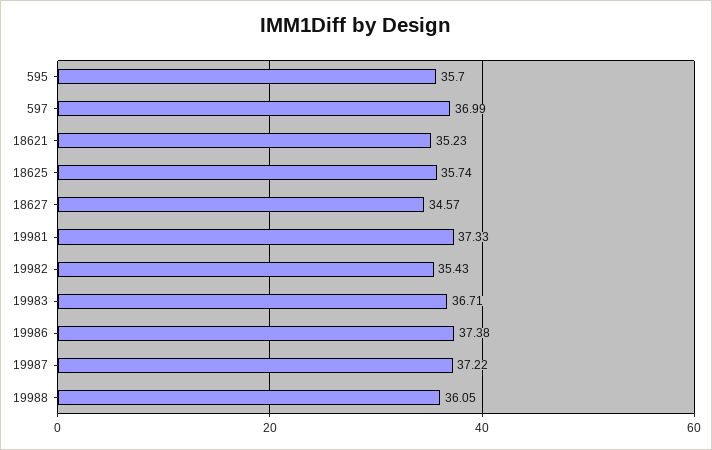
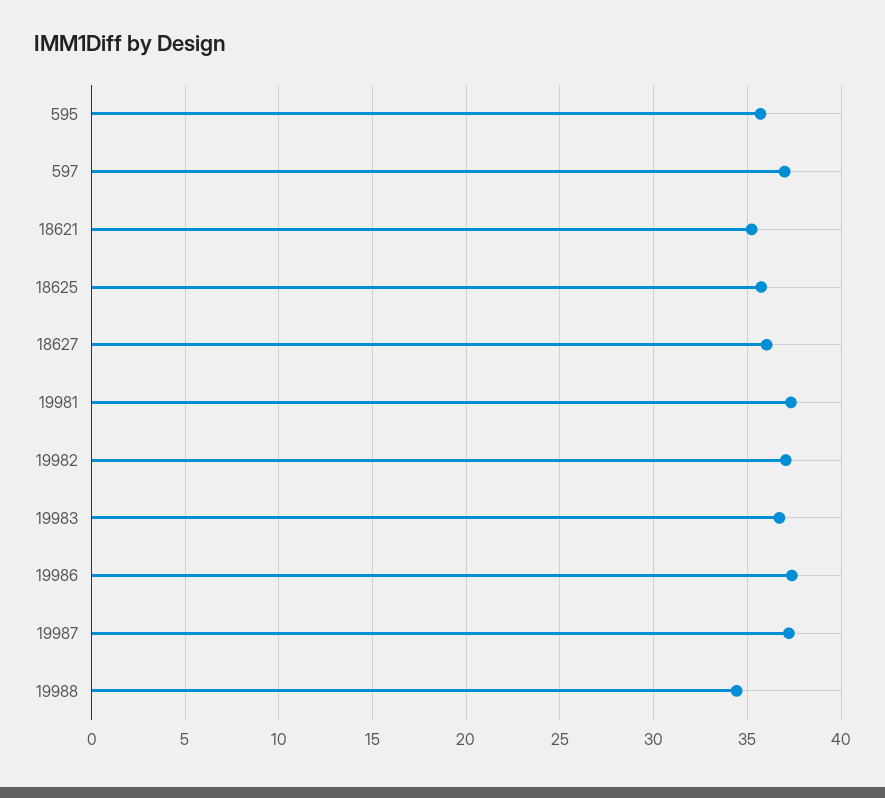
  {
    "595": 35.7,
    "597": 36.99,
    "18621": 35.23,
    "18625": 35.74,
-   "18627": 34.57,
+   "18627": 36,
    "19981": 37.33,
-   "19982": 35.43,
+   "19982": 37,
    "19983": 36.71,
    "19986": 37.38,
    "19987": 37.22,
-   "19988": 36.05
+   "19988": 34.5
  }

